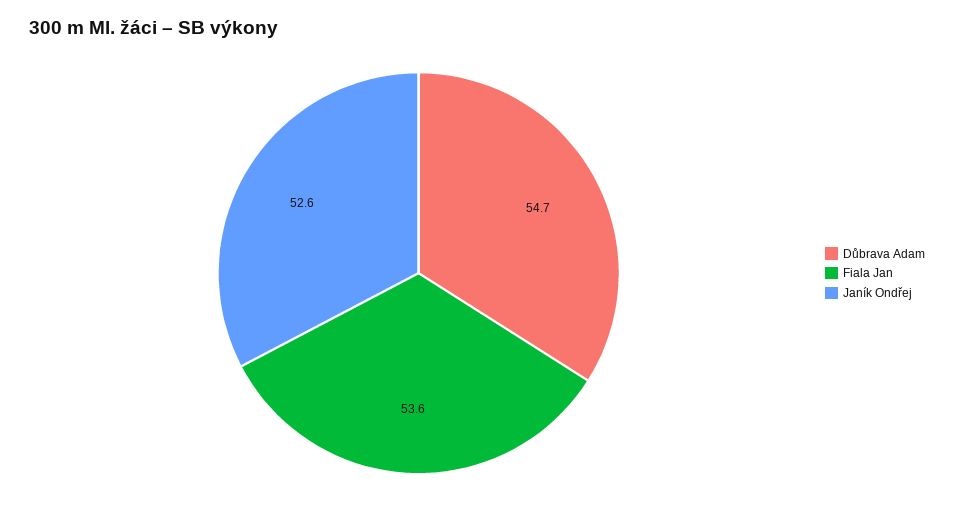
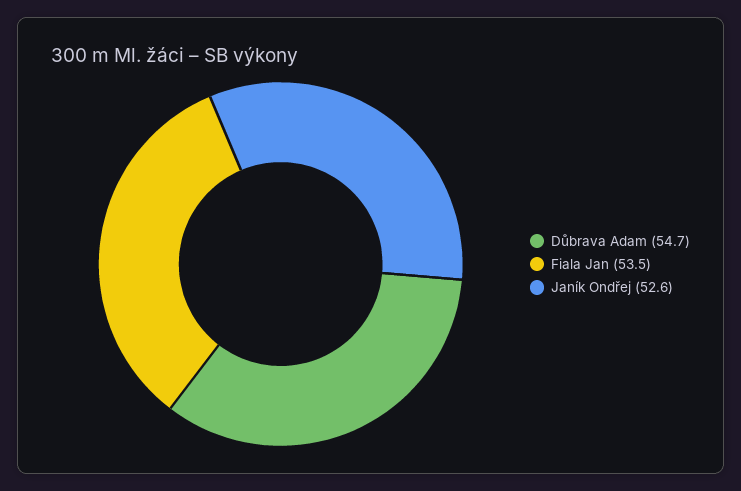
  {
    "Důbrava Adam": 54.7,
-   "Fiala Jan": 53.6,
+   "Fiala Jan": 53.5,
    "Janík Ondřej": 52.6
  }

